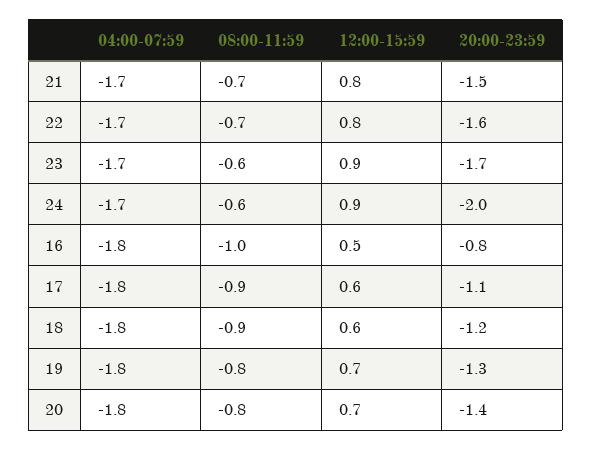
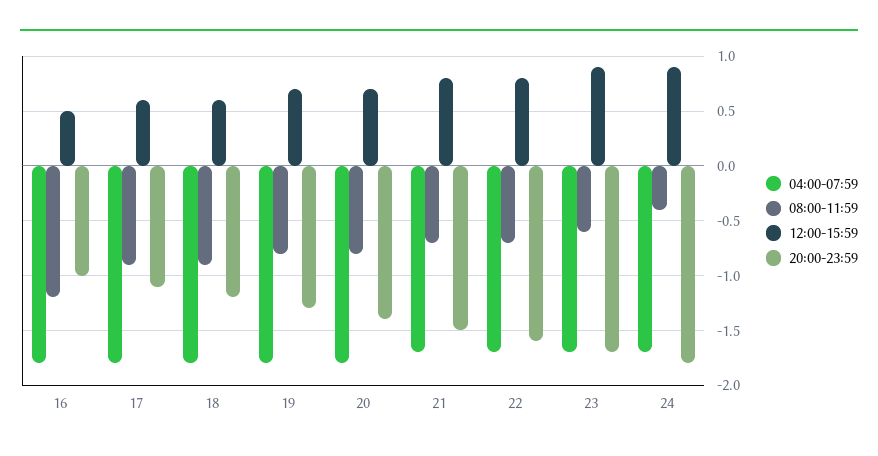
  {
    "04:00-07:59": {
      "21": -1.7,
      "22": -1.7,
      "23": -1.7,
      "24": -1.7,
      "16": -1.8,
      "17": -1.8,
      "18": -1.8,
      "19": -1.8,
      "20": -1.8
    },
    "08:00-11:59": {
      "21": -0.7,
      "22": -0.7,
      "23": -0.6,
-     "24": -0.6,
+     "24": -0.4,
-     "16": -1,
+     "16": -1.2,
      "17": -0.9,
      "18": -0.9,
      "19": -0.8,
      "20": -0.8
    },
    "12:00-15:59": {
      "21": 0.8,
      "22": 0.8,
      "23": 0.9,
      "24": 0.9,
      "16": 0.5,
      "17": 0.6,
      "18": 0.6,
      "19": 0.7,
      "20": 0.7
    },
    "20:00-23:59": {
      "21": -1.5,
      "22": -1.6,
      "23": -1.7,
-     "24": -2,
+     "24": -1.8,
-     "16": -0.8,
+     "16": -1,
      "17": -1.1,
      "18": -1.2,
      "19": -1.3,
      "20": -1.4
    }
  }

